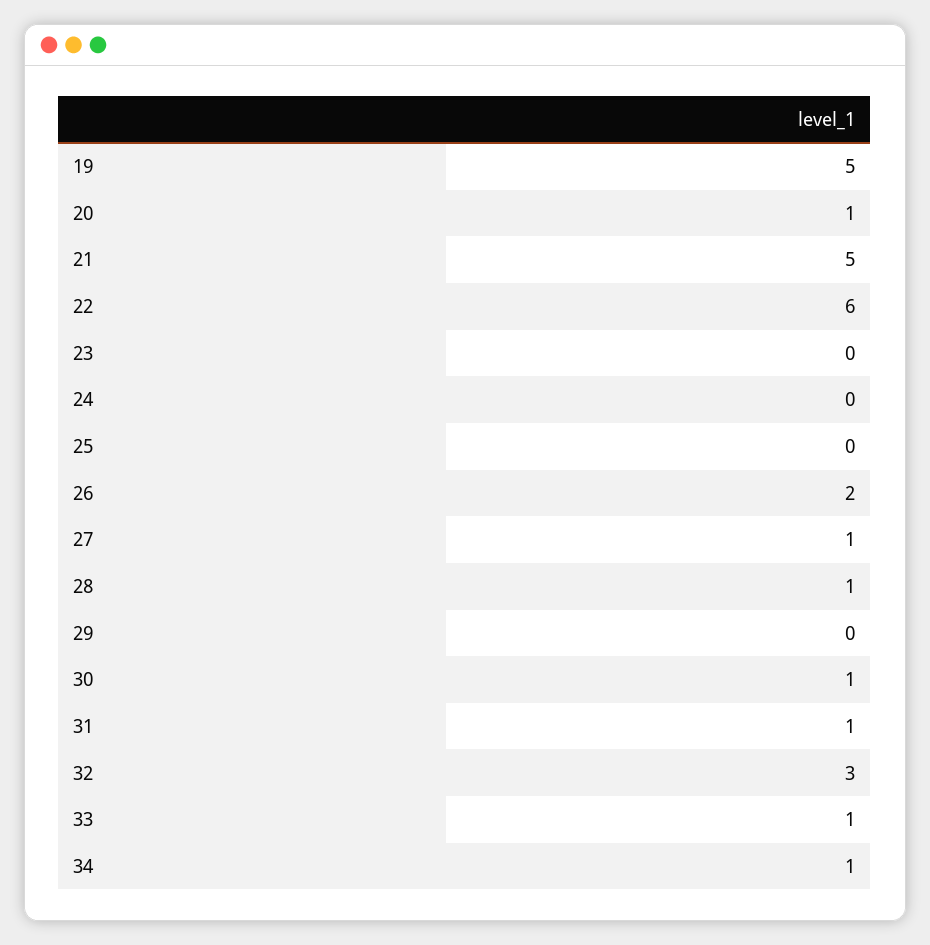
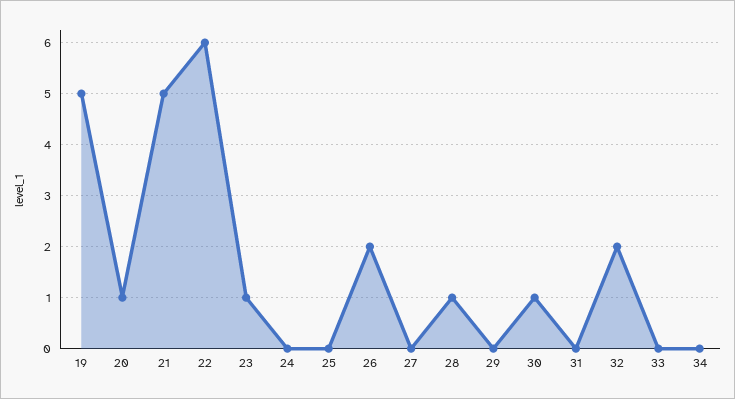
  {
    "19": 5,
    "20": 1,
    "21": 5,
    "22": 6,
-   "23": 0,
+   "23": 1,
    "24": 0,
    "25": 0,
    "26": 2,
-   "27": 1,
+   "27": 0,
    "28": 1,
    "29": 0,
    "30": 1,
-   "31": 1,
+   "31": 0,
-   "32": 3,
+   "32": 2,
-   "33": 1,
+   "33": 0,
-   "34": 1
+   "34": 0
  }

